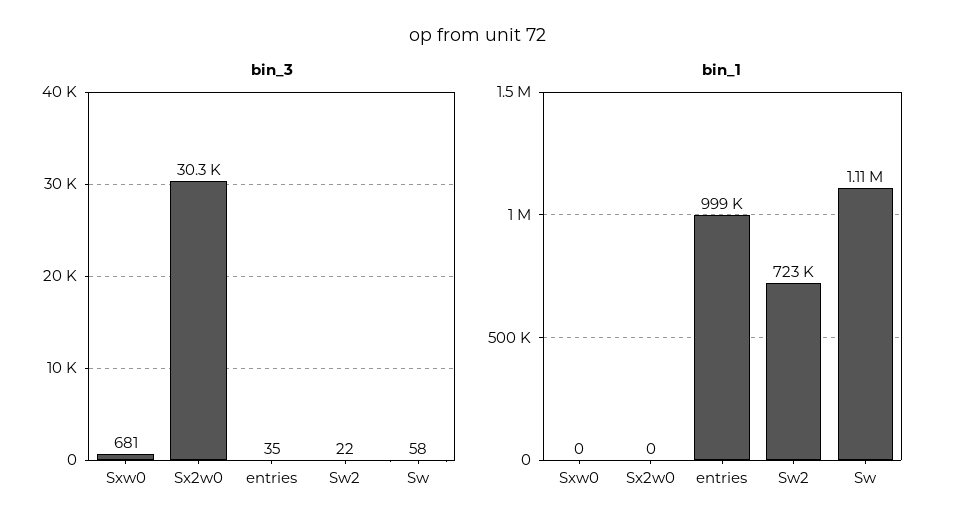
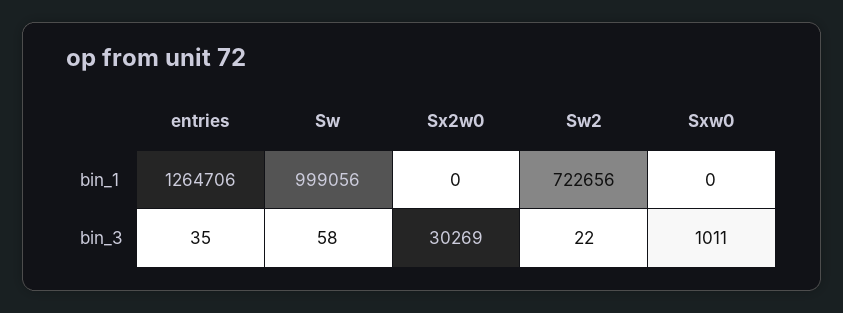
  {
    "bin_3": {
-     "Sxw0": 681,
+     "Sxw0": 1011,
      "Sx2w0": 30269,
      "entries": 35,
      "Sw2": 22,
      "Sw": 58
    },
    "bin_1": {
      "Sxw0": 0,
      "Sx2w0": 0,
-     "entries": 999000,
+     "entries": 1264706,
      "Sw2": 722656,
-     "Sw": 1110000
+     "Sw": 999056
    }
  }

